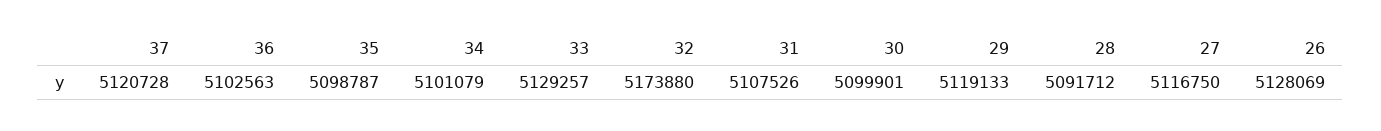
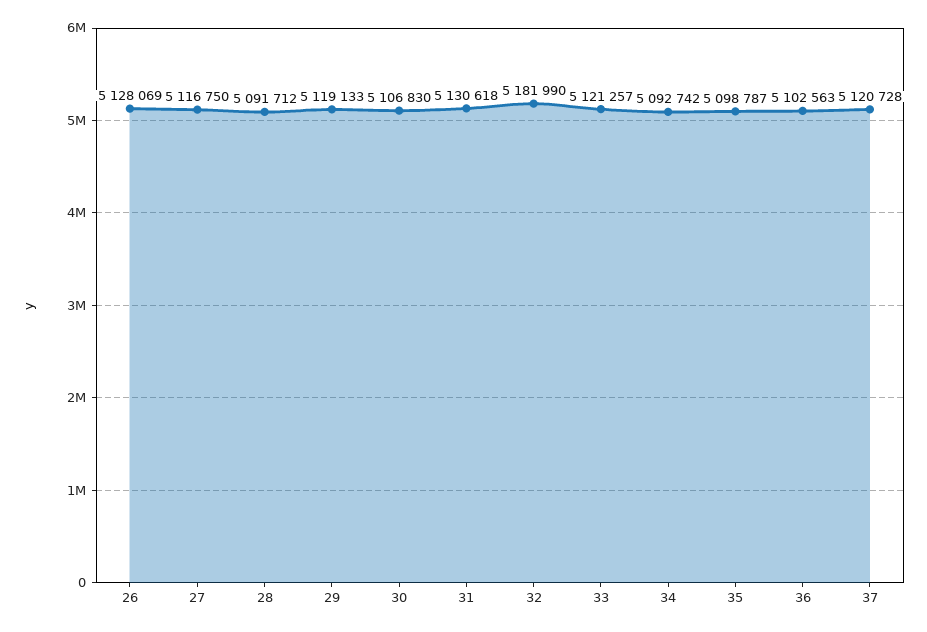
  {
    "37": 5120728,
    "36": 5102563,
    "35": 5098787,
-   "34": 5101079,
+   "34": 5092742,
-   "33": 5129257,
+   "33": 5121257,
-   "32": 5173880,
+   "32": 5181990,
-   "31": 5107526,
+   "31": 5130618,
-   "30": 5099901,
+   "30": 5106830,
    "29": 5119133,
    "28": 5091712,
    "27": 5116750,
    "26": 5128069
  }

